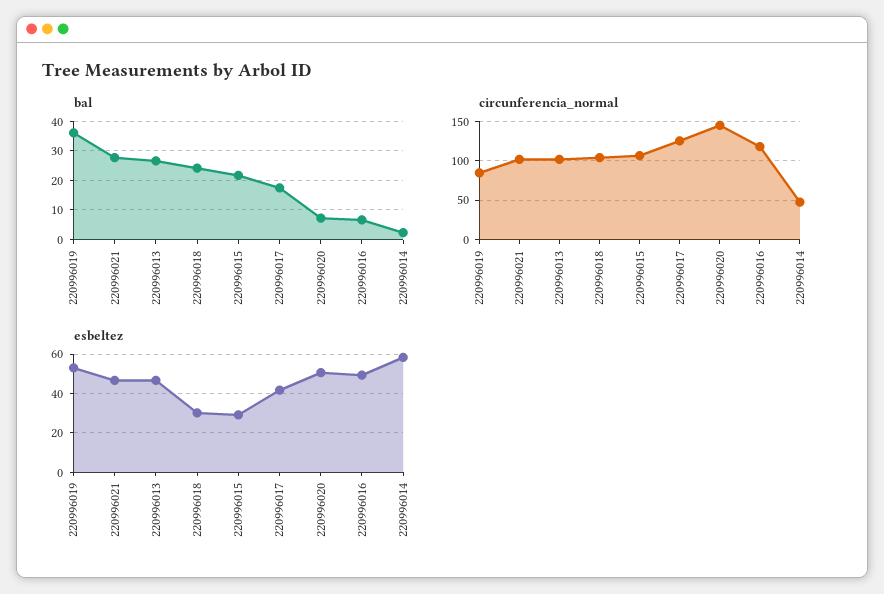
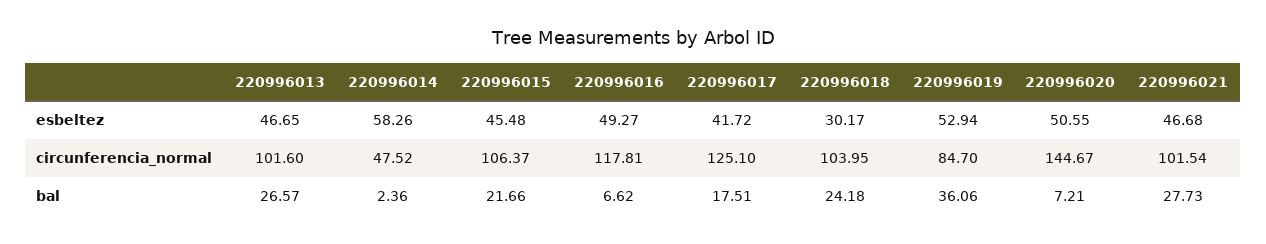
  {
    "bal": {
      "220996019": 36.06,
      "220996021": 27.73,
      "220996013": 26.57,
      "220996018": 24.18,
      "220996015": 21.66,
      "220996017": 17.51,
      "220996020": 7.21,
      "220996016": 6.62,
      "220996014": 2.36
    },
    "circunferencia_normal": {
      "220996019": 84.7,
      "220996021": 101.54,
      "220996013": 101.6,
      "220996018": 103.95,
      "220996015": 106.37,
      "220996017": 125.1,
      "220996020": 144.67,
      "220996016": 117.81,
      "220996014": 47.52
    },
    "esbeltez": {
      "220996019": 52.94,
      "220996021": 46.68,
      "220996013": 46.65,
      "220996018": 30.17,
-     "220996015": 30,
+     "220996015": 45.48,
      "220996017": 41.72,
      "220996020": 50.55,
      "220996016": 49.27,
      "220996014": 58.26
    }
  }

